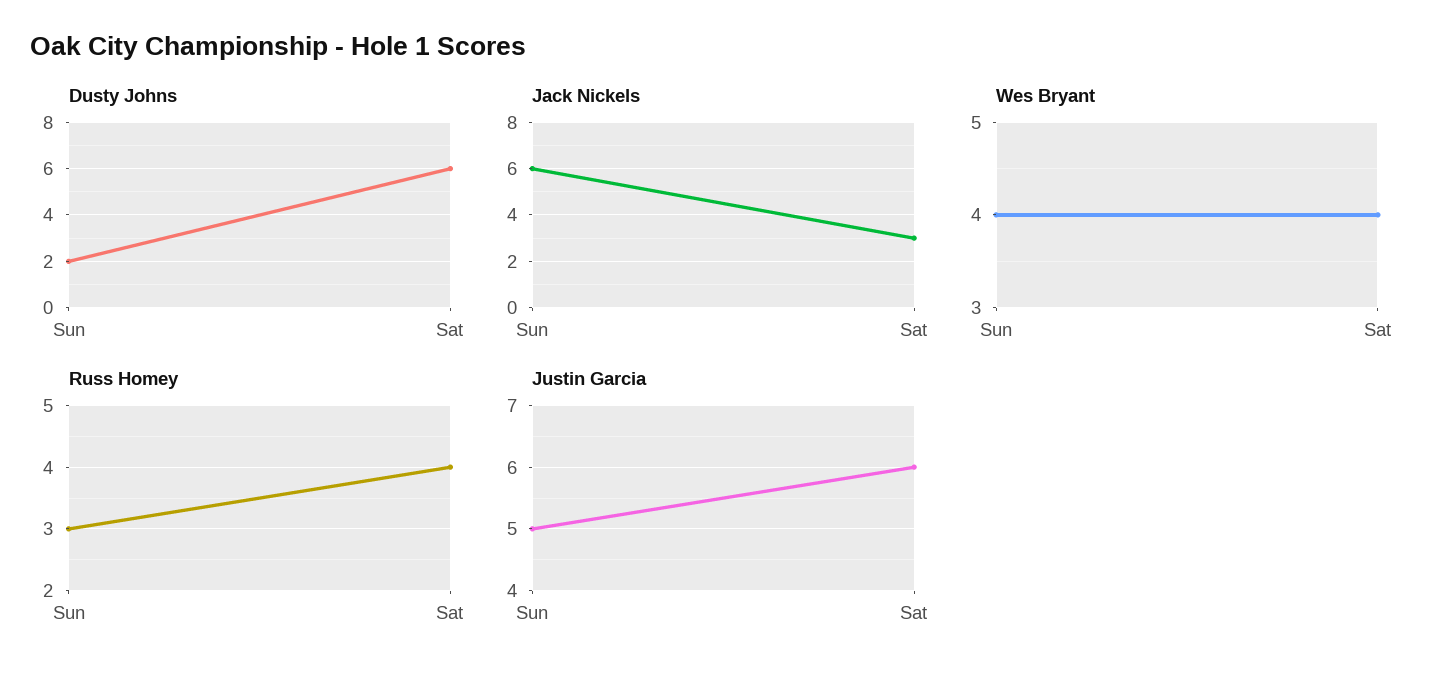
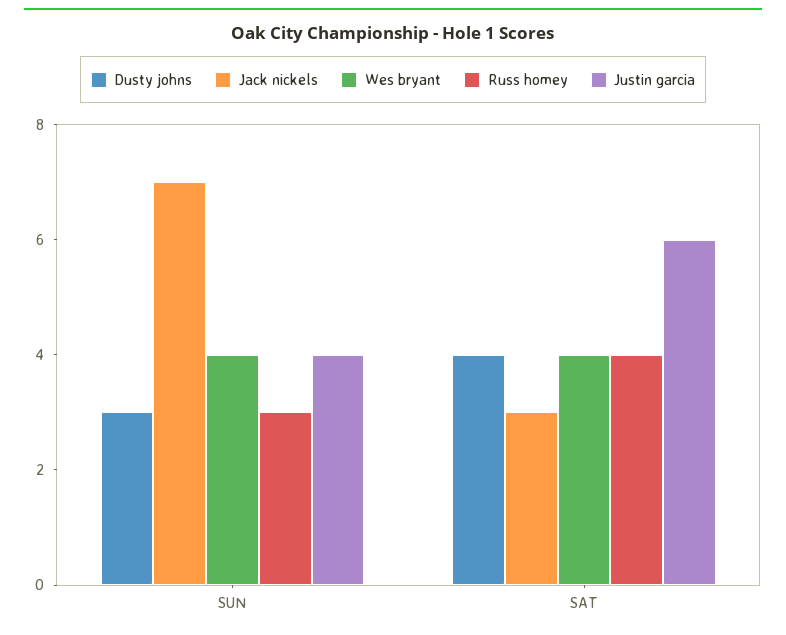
  {
    "Dusty Johns": {
-     "Sun": 2,
+     "Sun": 3,
-     "Sat": 6
+     "Sat": 4
    },
    "Jack Nickels": {
-     "Sun": 6,
+     "Sun": 7,
      "Sat": 3
    },
    "Wes Bryant": {
      "Sun": 4,
      "Sat": 4
    },
    "Russ Homey": {
      "Sun": 3,
      "Sat": 4
    },
    "Justin Garcia": {
-     "Sun": 5,
+     "Sun": 4,
      "Sat": 6
    }
  }

